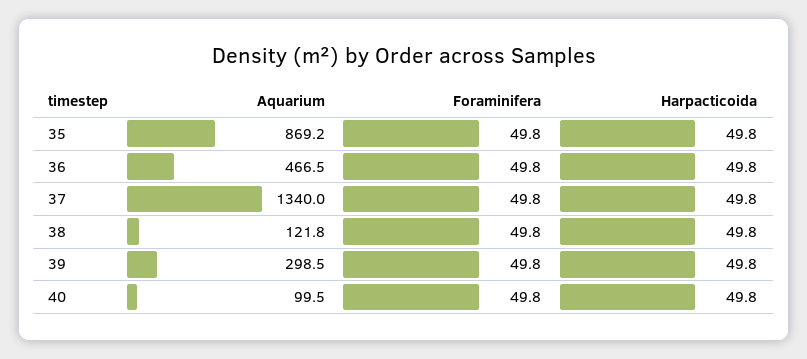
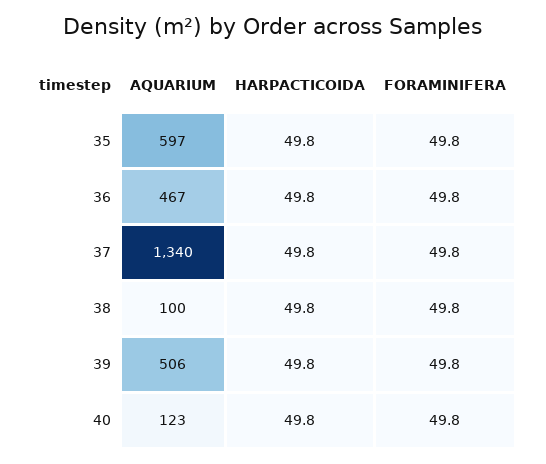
  {
    "Aquarium": {
-     "35": 869.2,
+     "35": 597,
      "36": 466.5,
      "37": 1340,
-     "38": 121.8,
+     "38": 100,
-     "39": 298.5,
+     "39": 506,
-     "40": 99.5
+     "40": 123
    },
    "Foraminifera": {
      "35": 49.8,
      "36": 49.8,
      "37": 49.8,
      "38": 49.8,
      "39": 49.8,
      "40": 49.8
    },
    "Harpacticoida": {
      "35": 49.8,
      "36": 49.8,
      "37": 49.8,
      "38": 49.8,
      "39": 49.8,
      "40": 49.8
    }
  }

